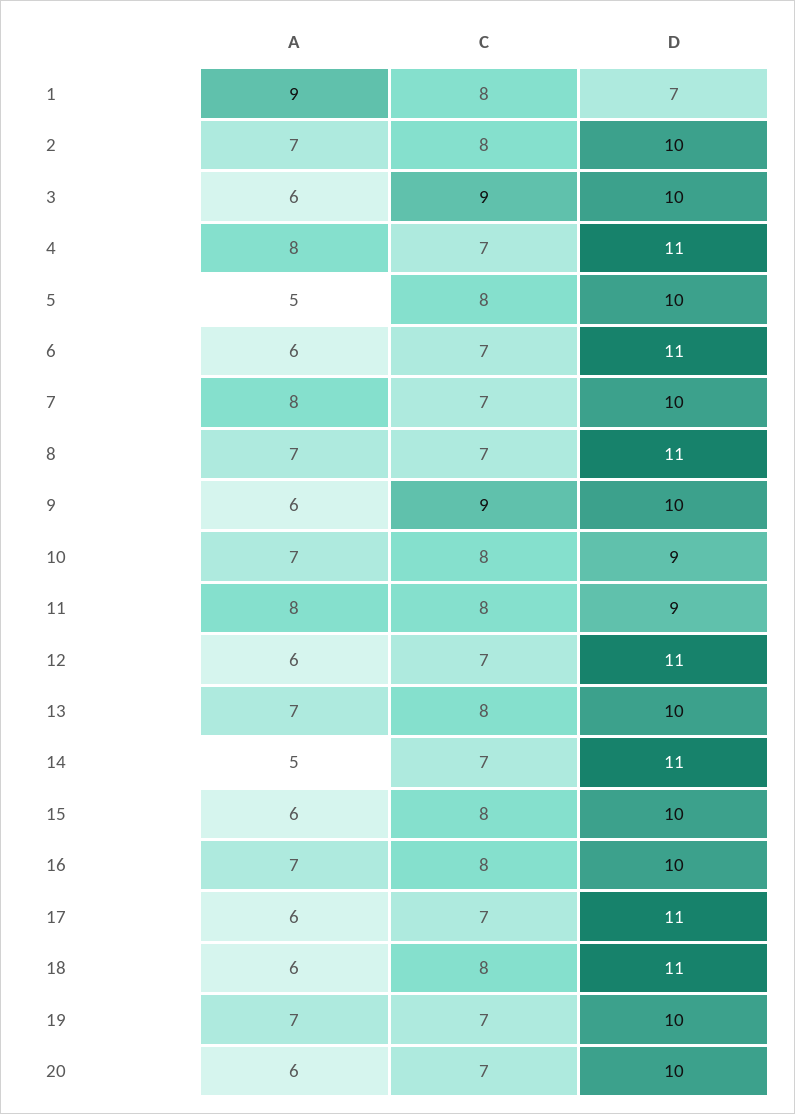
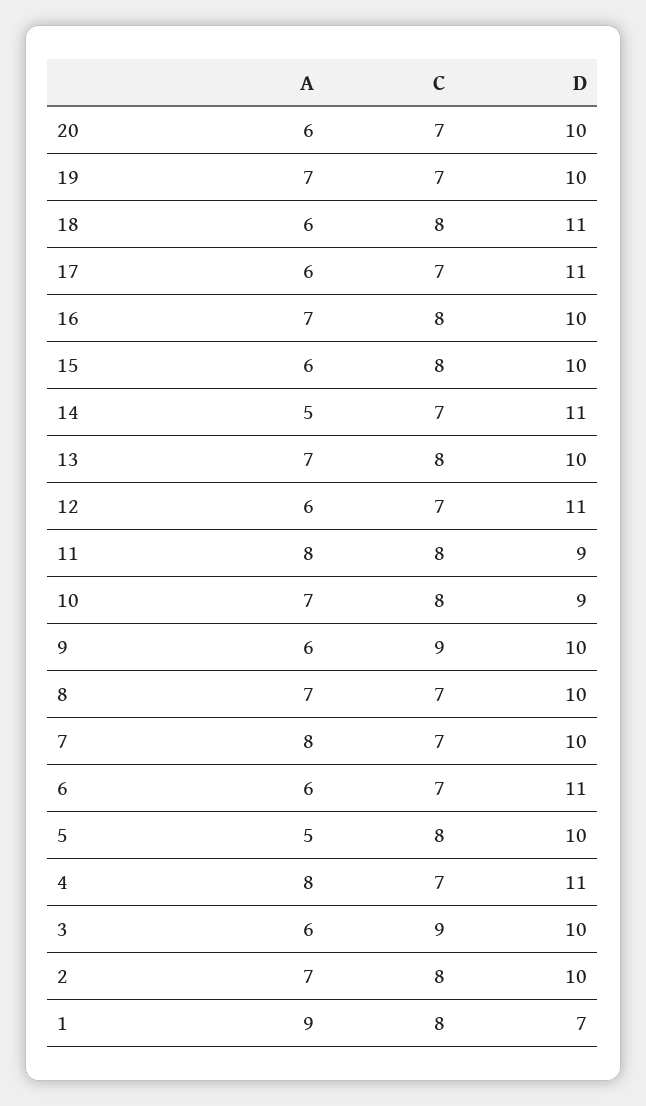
  {
    "A": {
      "1": 9,
      "2": 7,
      "3": 6,
      "4": 8,
      "5": 5,
      "6": 6,
      "7": 8,
      "8": 7,
      "9": 6,
      "10": 7,
      "11": 8,
      "12": 6,
      "13": 7,
      "14": 5,
      "15": 6,
      "16": 7,
      "17": 6,
      "18": 6,
      "19": 7,
      "20": 6
    },
    "C": {
      "1": 8,
      "2": 8,
      "3": 9,
      "4": 7,
      "5": 8,
      "6": 7,
      "7": 7,
      "8": 7,
      "9": 9,
      "10": 8,
      "11": 8,
      "12": 7,
      "13": 8,
      "14": 7,
      "15": 8,
      "16": 8,
      "17": 7,
      "18": 8,
      "19": 7,
      "20": 7
    },
    "D": {
      "1": 7,
      "2": 10,
      "3": 10,
      "4": 11,
      "5": 10,
      "6": 11,
      "7": 10,
-     "8": 11,
+     "8": 10,
      "9": 10,
      "10": 9,
      "11": 9,
      "12": 11,
      "13": 10,
      "14": 11,
      "15": 10,
      "16": 10,
      "17": 11,
      "18": 11,
      "19": 10,
      "20": 10
    }
  }

